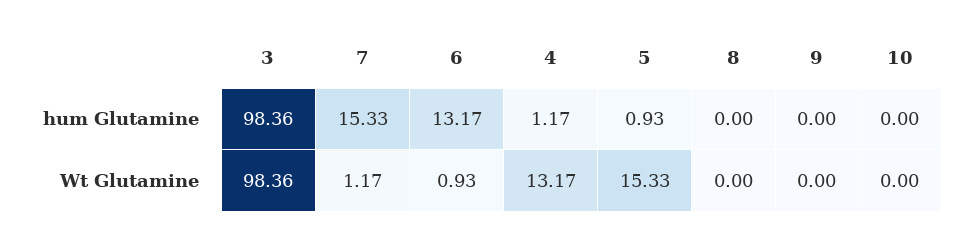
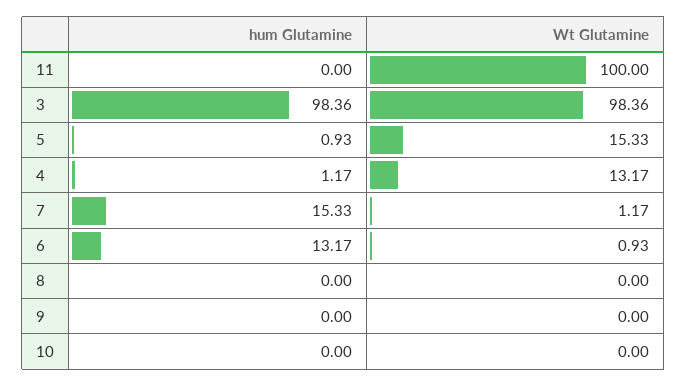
  {
    "3": {
      "hum Glutamine": 98.36,
      "Wt Glutamine": 98.36
    },
    "7": {
      "hum Glutamine": 15.33,
      "Wt Glutamine": 1.17
    },
    "6": {
      "hum Glutamine": 13.17,
      "Wt Glutamine": 0.93
    },
    "4": {
      "hum Glutamine": 1.17,
      "Wt Glutamine": 13.17
    },
    "5": {
      "hum Glutamine": 0.93,
      "Wt Glutamine": 15.33
    },
    "8": {
      "hum Glutamine": 0,
      "Wt Glutamine": 0
    },
    "9": {
      "hum Glutamine": 0,
      "Wt Glutamine": 0
    },
    "10": {
      "hum Glutamine": 0,
      "Wt Glutamine": 0
-   }
+   },
+   "11": {
+     "hum Glutamine": 0,
+     "Wt Glutamine": 100
+   }
  }

